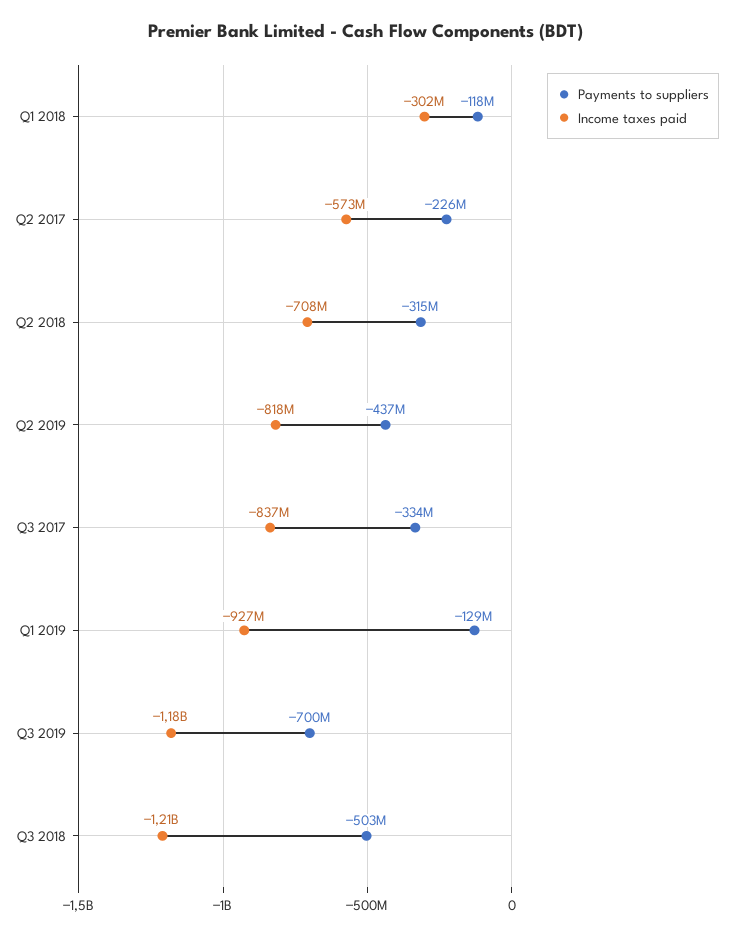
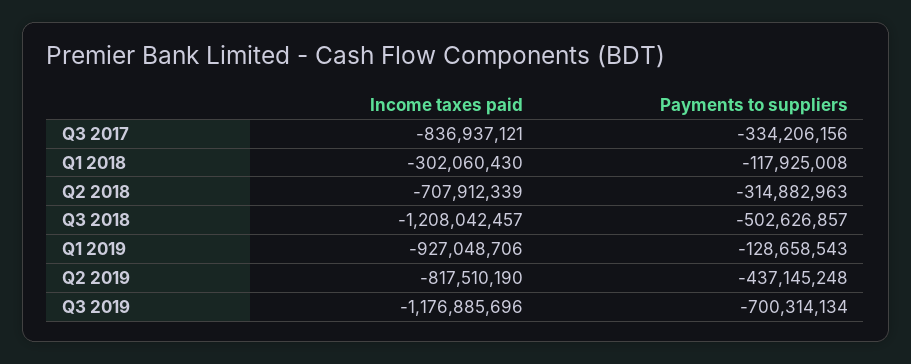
  {
    "Payments to suppliers": {
      "Q1 2018": -117925008,
-     "Q2 2017": -226000000,
      "Q2 2018": -314882963,
      "Q2 2019": -437145248,
      "Q3 2017": -334206156,
      "Q1 2019": -128658543,
      "Q3 2019": -700314134,
      "Q3 2018": -502626857
    },
    "Income taxes paid": {
      "Q1 2018": -302060430,
-     "Q2 2017": -573000000,
      "Q2 2018": -707912339,
      "Q2 2019": -817510190,
      "Q3 2017": -836937121,
      "Q1 2019": -927048706,
      "Q3 2019": -1176885696,
      "Q3 2018": -1208042457
    }
  }

